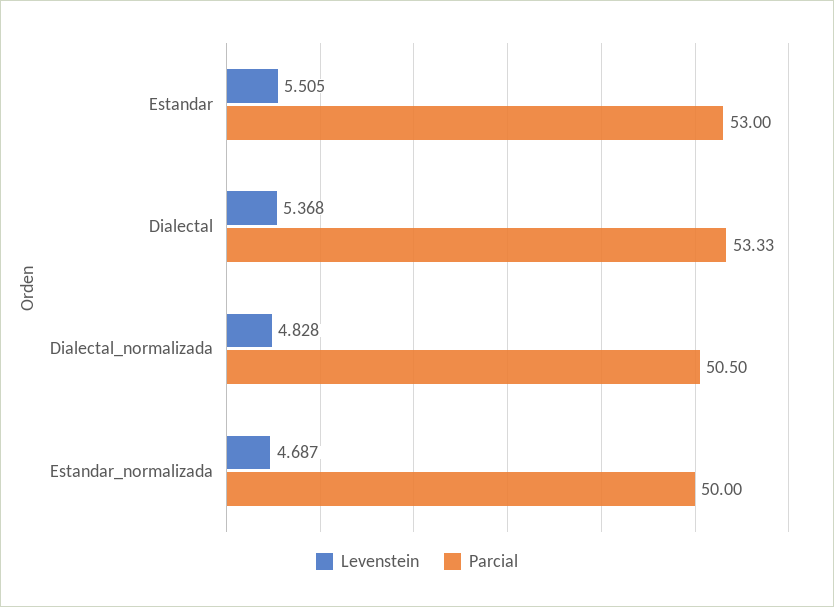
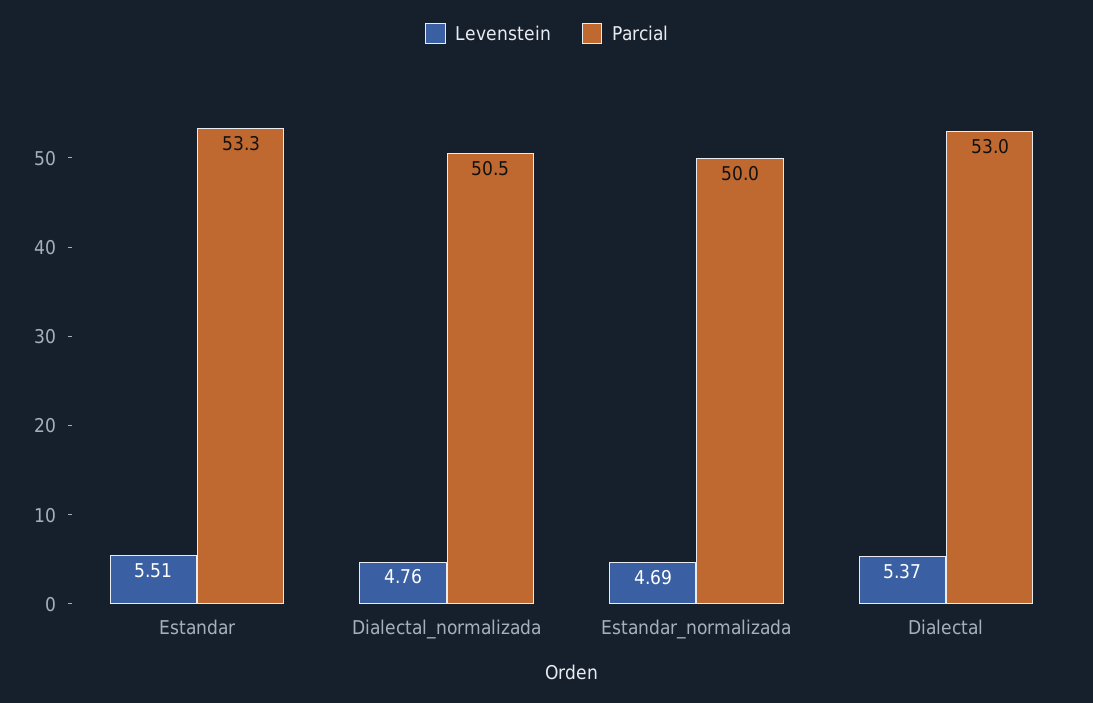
  {
    "Levenstein": {
      "Estandar": 5.505,
      "Dialectal": 5.368,
-     "Dialectal_normalizada": 4.828,
+     "Dialectal_normalizada": 4.76,
      "Estandar_normalizada": 4.687
    },
    "Parcial": {
-     "Estandar": 53,
+     "Estandar": 53.3,
-     "Dialectal": 53.33,
+     "Dialectal": 53,
      "Dialectal_normalizada": 50.5,
      "Estandar_normalizada": 50
    }
  }

